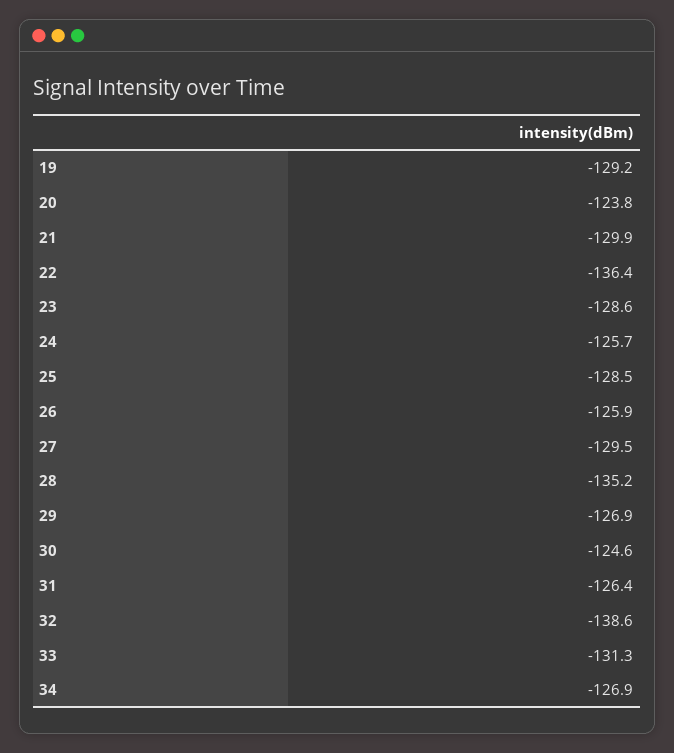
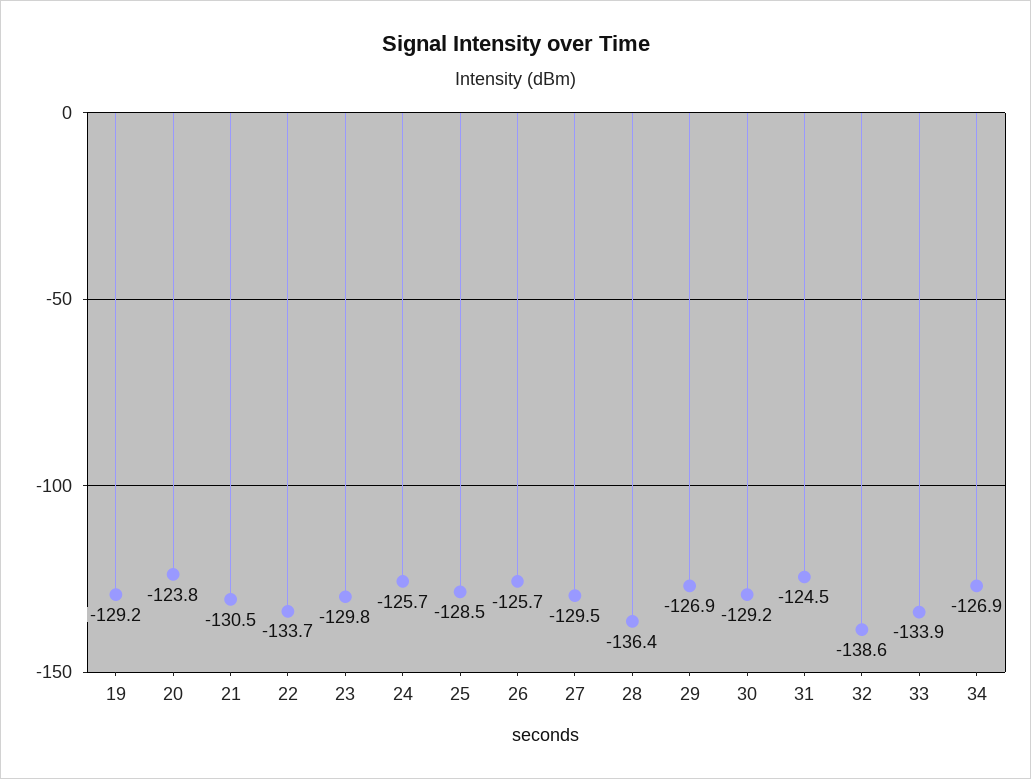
  {
    "19": -129.2,
    "20": -123.8,
-   "21": -129.9,
+   "21": -130.5,
-   "22": -136.4,
+   "22": -133.7,
-   "23": -128.6,
+   "23": -129.8,
    "24": -125.7,
    "25": -128.5,
-   "26": -125.9,
+   "26": -125.7,
    "27": -129.5,
-   "28": -135.2,
+   "28": -136.4,
    "29": -126.9,
-   "30": -124.6,
+   "30": -129.2,
-   "31": -126.4,
+   "31": -124.5,
    "32": -138.6,
-   "33": -131.3,
+   "33": -133.9,
    "34": -126.9
  }

